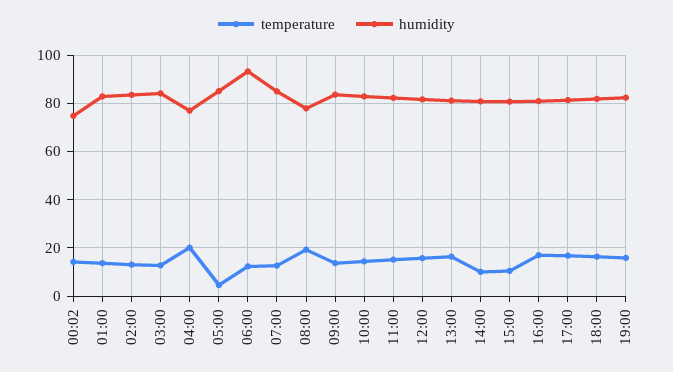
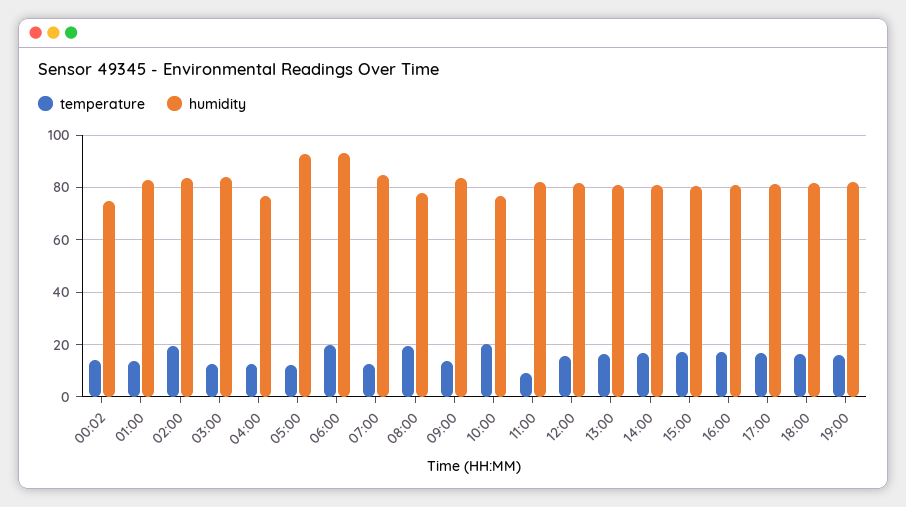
  {
    "temperature": {
      "00:02": 15,
      "01:00": 12.5,
-     "02:00": 12.5,
+     "02:00": 20,
      "03:00": 12.5,
-     "04:00": 20,
+     "04:00": 12.5,
-     "05:00": 5,
+     "05:00": 12.5,
-     "06:00": 12.5,
+     "06:00": 20,
      "07:00": 12.5,
      "08:00": 20,
      "09:00": 15,
-     "10:00": 15,
+     "10:00": 20,
-     "11:00": 15,
+     "11:00": 10,
      "12:00": 15,
      "13:00": 17.5,
-     "14:00": 10,
+     "14:00": 17.5,
-     "15:00": 10,
+     "15:00": 17.5,
      "16:00": 17.5,
      "17:00": 17.5,
      "18:00": 17.5,
      "19:00": 15
    },
    "humidity": {
      "00:02": 75,
      "01:00": 82.5,
      "02:00": 82.5,
      "03:00": 85,
      "04:00": 77.5,
-     "05:00": 85,
+     "05:00": 92.5,
      "06:00": 92.5,
      "07:00": 85,
      "08:00": 77.5,
      "09:00": 82.5,
-     "10:00": 82.5,
+     "10:00": 77.5,
      "11:00": 82.5,
      "12:00": 82.5,
      "13:00": 80,
      "14:00": 80,
      "15:00": 80,
      "16:00": 80,
      "17:00": 82.5,
      "18:00": 82.5,
      "19:00": 82.5
    }
  }

